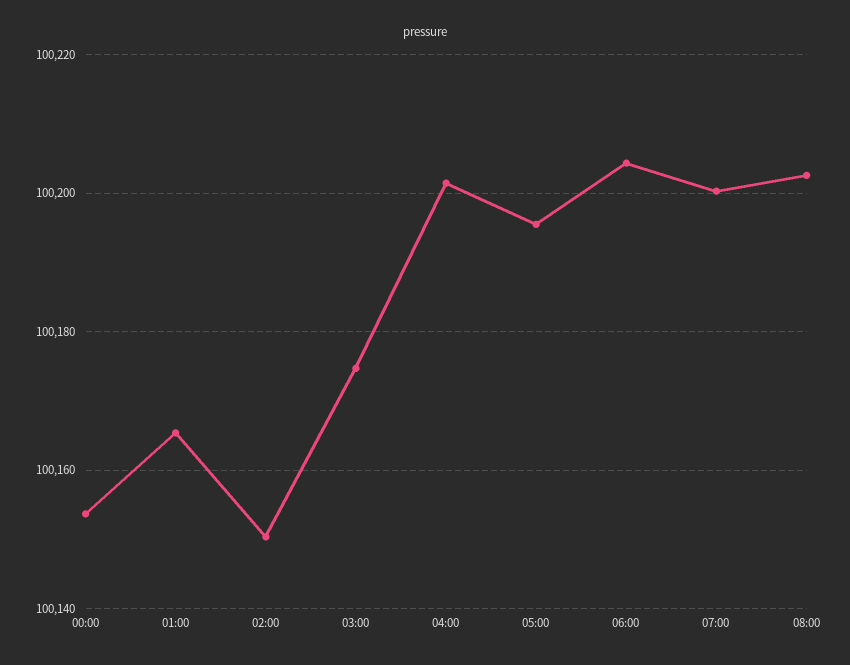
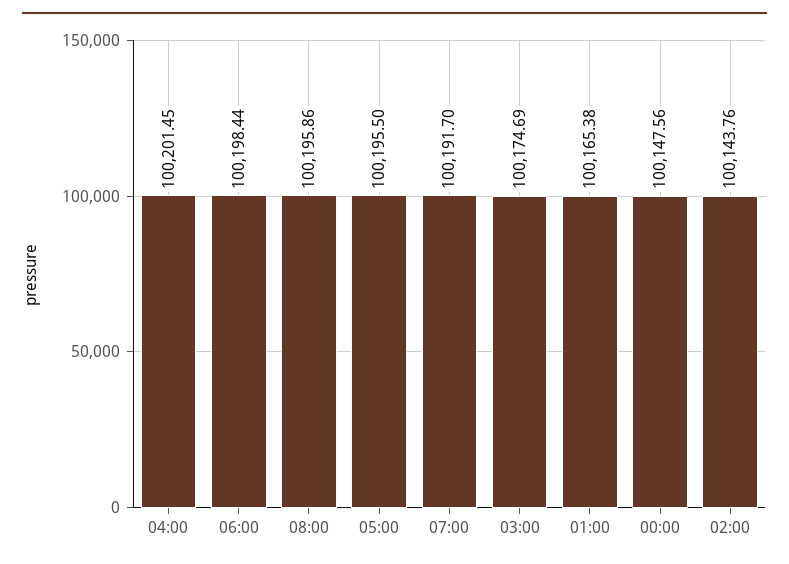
  {
-   "00:00": 100154,
+   "00:00": 100147.56,
    "01:00": 100165.38,
-   "02:00": 100150,
+   "02:00": 100143.76,
    "03:00": 100174.69,
    "04:00": 100201.45,
    "05:00": 100195.5,
-   "06:00": 100204,
+   "06:00": 100198.44,
-   "07:00": 100200,
+   "07:00": 100191.7,
-   "08:00": 100202
+   "08:00": 100195.86
  }

